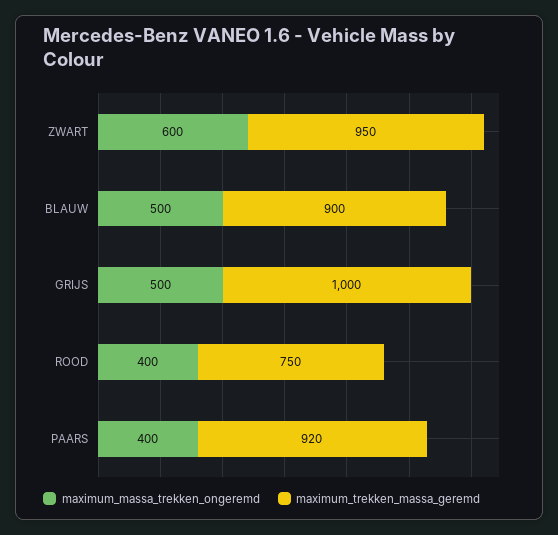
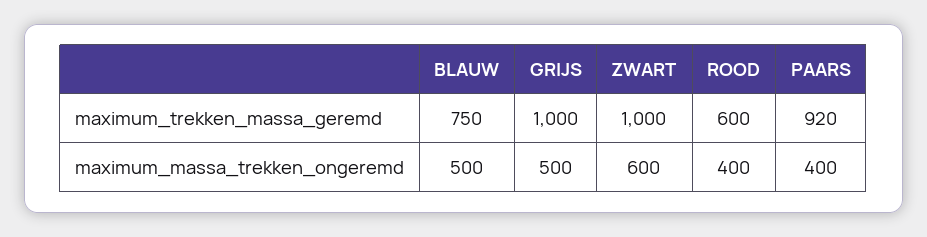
  {
    "maximum_massa_trekken_ongeremd": {
      "ZWART": 600,
      "BLAUW": 500,
      "GRIJS": 500,
      "ROOD": 400,
      "PAARS": 400
    },
    "maximum_trekken_massa_geremd": {
-     "ZWART": 950,
+     "ZWART": 1000,
-     "BLAUW": 900,
+     "BLAUW": 750,
      "GRIJS": 1000,
-     "ROOD": 750,
+     "ROOD": 600,
      "PAARS": 920
    }
  }

